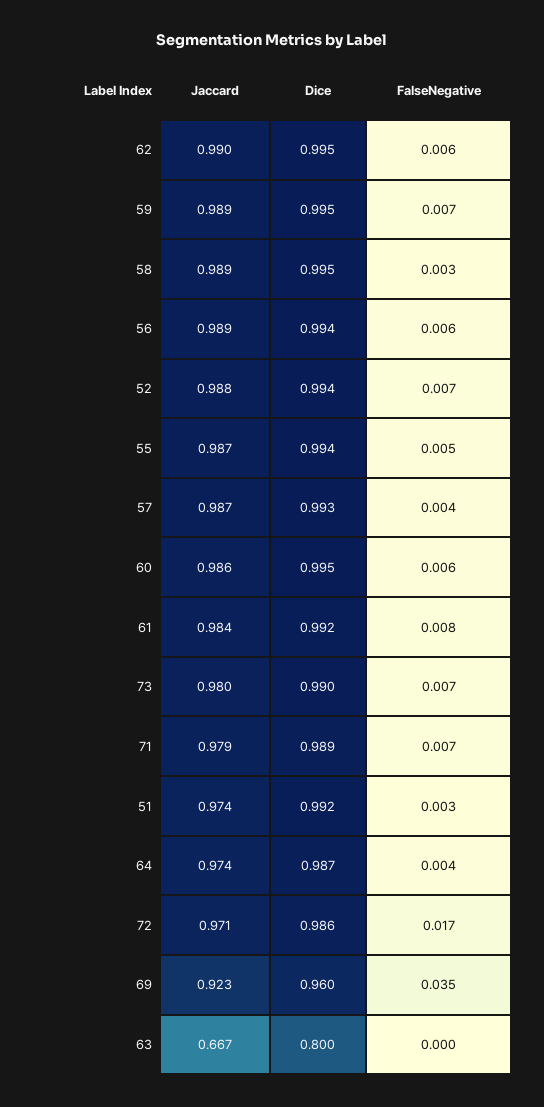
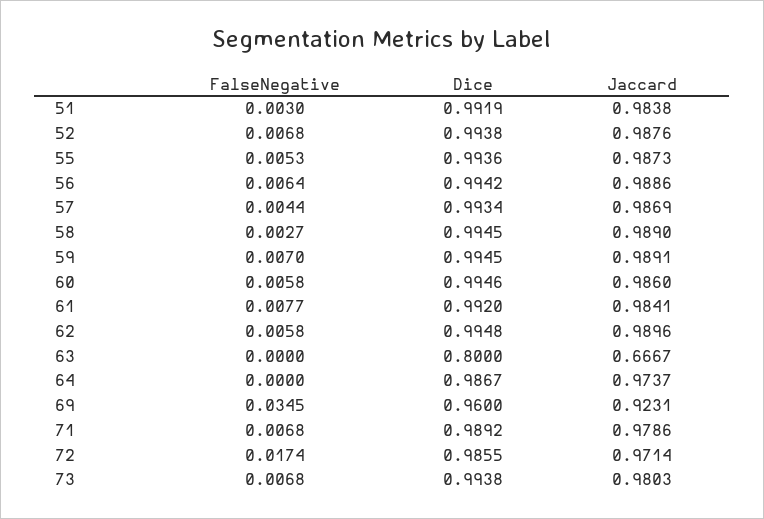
  {
    "Jaccard": {
      "62": 0.9896,
      "59": 0.9891,
      "58": 0.989,
      "56": 0.9886,
      "52": 0.9876,
      "55": 0.9873,
      "57": 0.9869,
      "60": 0.986,
      "61": 0.9841,
      "73": 0.9803,
      "71": 0.9786,
-     "51": 0.974,
+     "51": 0.9838,
      "64": 0.9737,
      "72": 0.9714,
      "69": 0.9231,
      "63": 0.6667
    },
    "Dice": {
      "62": 0.9948,
      "59": 0.9945,
      "58": 0.9945,
      "56": 0.9942,
      "52": 0.9938,
      "55": 0.9936,
      "57": 0.9934,
      "60": 0.9946,
      "61": 0.992,
-     "73": 0.99,
+     "73": 0.9938,
      "71": 0.9892,
      "51": 0.9919,
      "64": 0.9867,
      "72": 0.9855,
      "69": 0.96,
      "63": 0.8
    },
    "FalseNegative": {
      "62": 0.0058,
      "59": 0.007,
      "58": 0.0027,
      "56": 0.0064,
      "52": 0.0068,
      "55": 0.0053,
      "57": 0.0044,
      "60": 0.0058,
      "61": 0.0077,
      "73": 0.0068,
      "71": 0.0068,
      "51": 0.003,
-     "64": 0.004,
+     "64": 0,
      "72": 0.0174,
      "69": 0.0345,
      "63": 0
    }
  }

